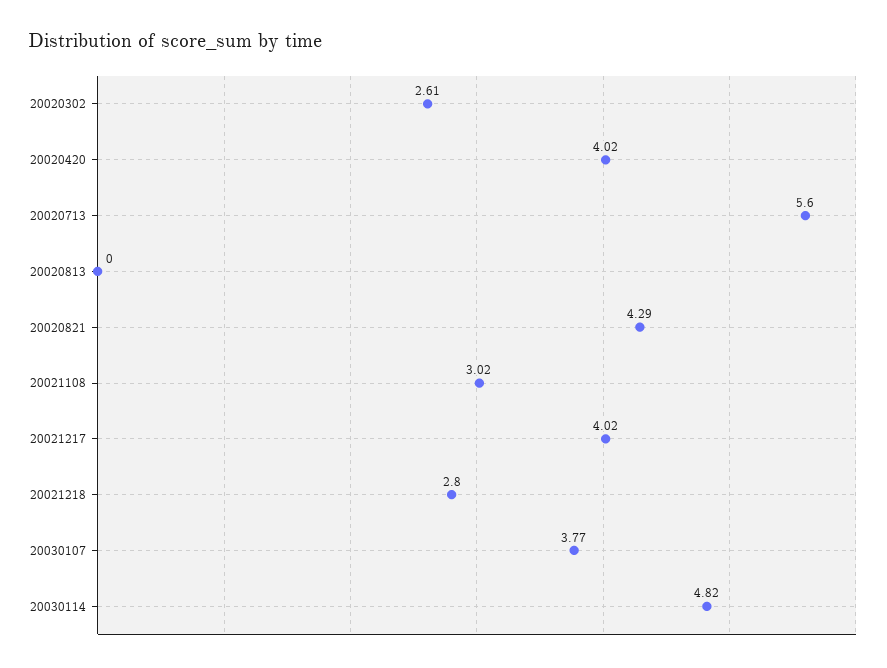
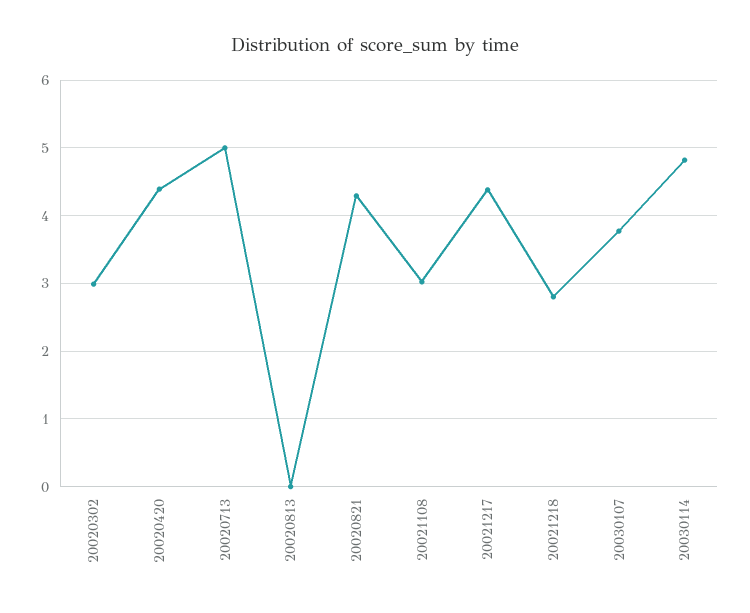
  {
-   "20020302": 2.61,
+   "20020302": 3,
-   "20020420": 4.02,
+   "20020420": 4.4,
-   "20020713": 5.6,
+   "20020713": 5,
    "20020813": 0,
    "20020821": 4.29,
    "20021108": 3.02,
-   "20021217": 4.02,
+   "20021217": 4.4,
    "20021218": 2.8,
    "20030107": 3.77,
    "20030114": 4.82
  }

